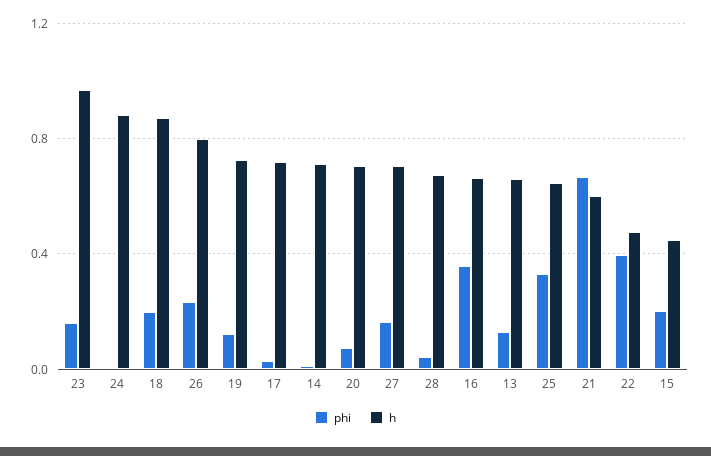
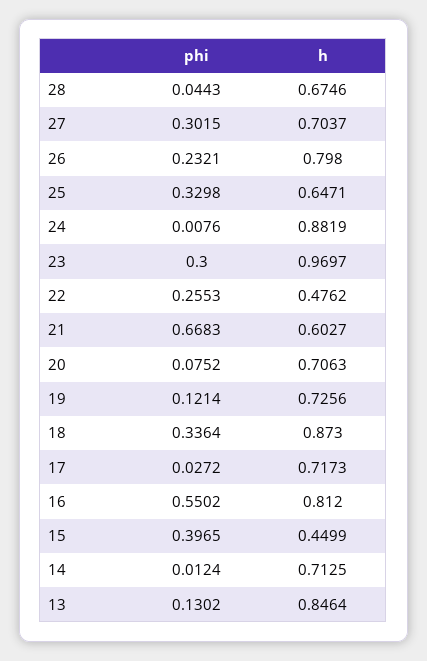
  {
    "phi": {
-     "23": 0.15,
+     "23": 0.3,
      "24": 0.0076,
-     "18": 0.2,
+     "18": 0.3364,
      "26": 0.2321,
      "19": 0.1214,
      "17": 0.0272,
      "14": 0.0124,
      "20": 0.0752,
-     "27": 0.15,
+     "27": 0.3015,
      "28": 0.0443,
-     "16": 0.35,
+     "16": 0.5502,
      "13": 0.1302,
      "25": 0.3298,
      "21": 0.6683,
-     "22": 0.4,
+     "22": 0.2553,
-     "15": 0.2
+     "15": 0.3965
    },
    "h": {
      "23": 0.9697,
      "24": 0.8819,
      "18": 0.873,
      "26": 0.798,
      "19": 0.7256,
      "17": 0.7173,
      "14": 0.7125,
      "20": 0.7063,
      "27": 0.7037,
      "28": 0.6746,
-     "16": 0.65,
+     "16": 0.812,
-     "13": 0.65,
+     "13": 0.8464,
      "25": 0.6471,
      "21": 0.6027,
      "22": 0.4762,
      "15": 0.4499
    }
  }

